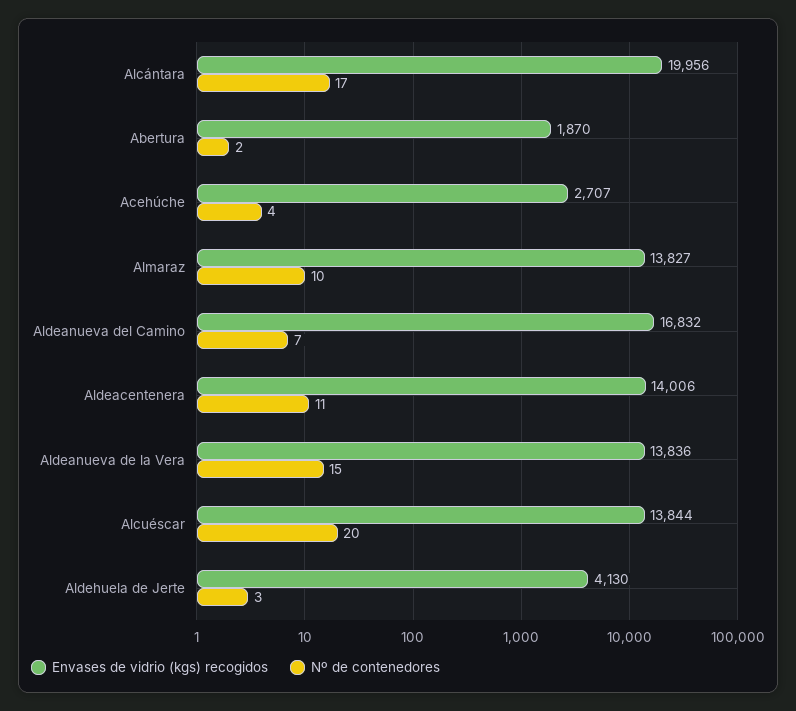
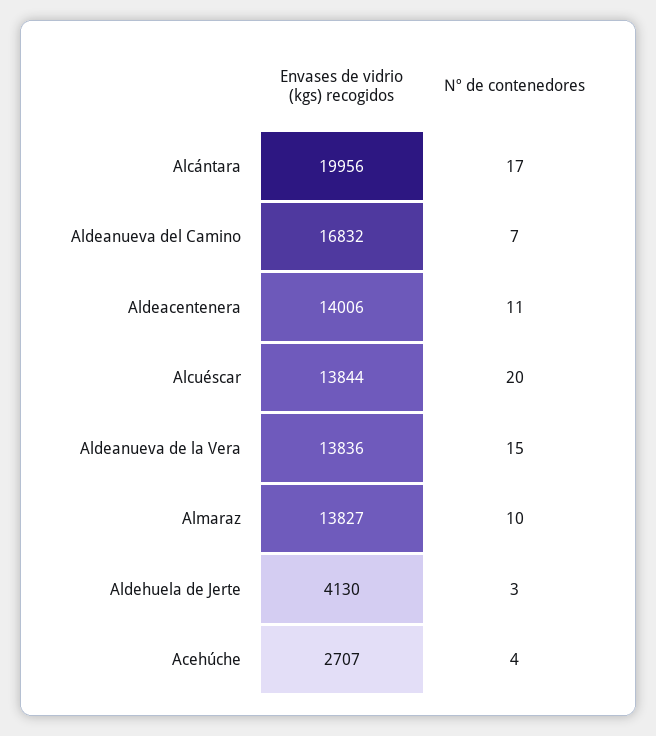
  {
    "Envases de vidrio (kgs) recogidos": {
      "Alcántara": 19956,
-     "Abertura": 1870,
      "Acehúche": 2707,
      "Almaraz": 13827,
      "Aldeanueva del Camino": 16832,
      "Aldeacentenera": 14006,
      "Aldeanueva de la Vera": 13836,
      "Alcuéscar": 13844,
      "Aldehuela de Jerte": 4130
    },
    "Nº de contenedores": {
      "Alcántara": 17,
-     "Abertura": 2,
      "Acehúche": 4,
      "Almaraz": 10,
      "Aldeanueva del Camino": 7,
      "Aldeacentenera": 11,
      "Aldeanueva de la Vera": 15,
      "Alcuéscar": 20,
      "Aldehuela de Jerte": 3
    }
  }

